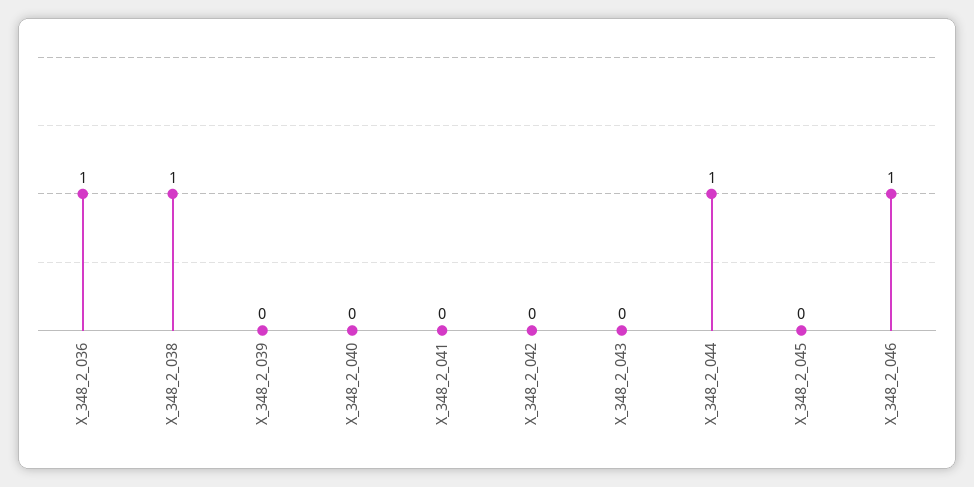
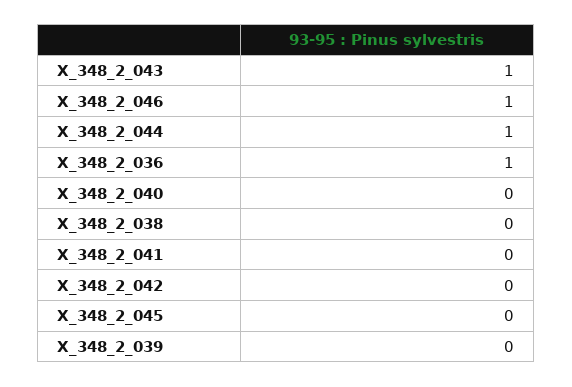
  {
    "X_348_2_036": 1,
-   "X_348_2_038": 1,
+   "X_348_2_038": 0,
    "X_348_2_039": 0,
    "X_348_2_040": 0,
    "X_348_2_041": 0,
    "X_348_2_042": 0,
-   "X_348_2_043": 0,
+   "X_348_2_043": 1,
    "X_348_2_044": 1,
    "X_348_2_045": 0,
    "X_348_2_046": 1
  }

